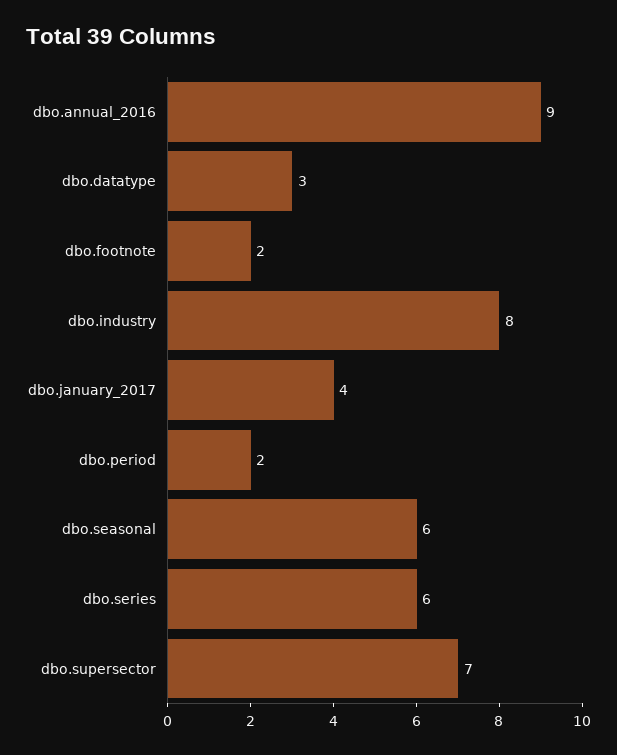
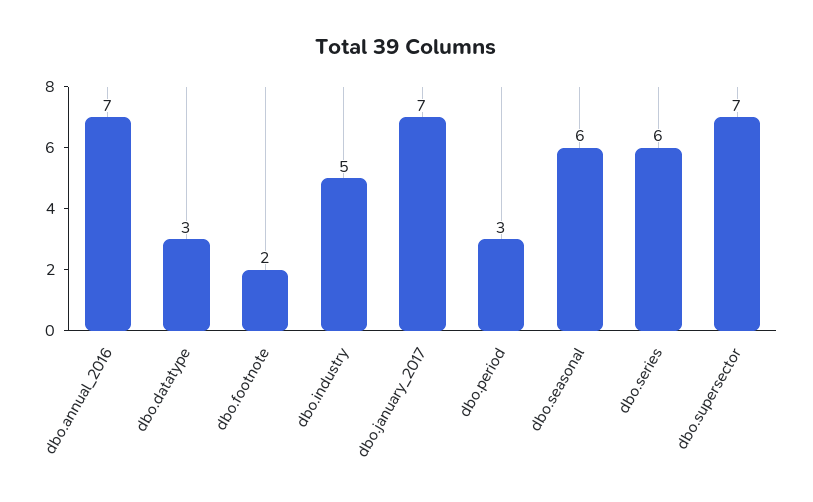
  {
-   "dbo.annual_2016": 9,
+   "dbo.annual_2016": 7,
    "dbo.datatype": 3,
    "dbo.footnote": 2,
-   "dbo.industry": 8,
+   "dbo.industry": 5,
-   "dbo.january_2017": 4,
+   "dbo.january_2017": 7,
-   "dbo.period": 2,
+   "dbo.period": 3,
    "dbo.seasonal": 6,
    "dbo.series": 6,
    "dbo.supersector": 7
  }

